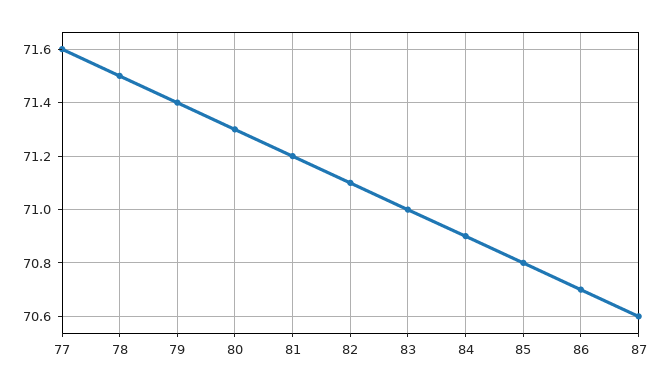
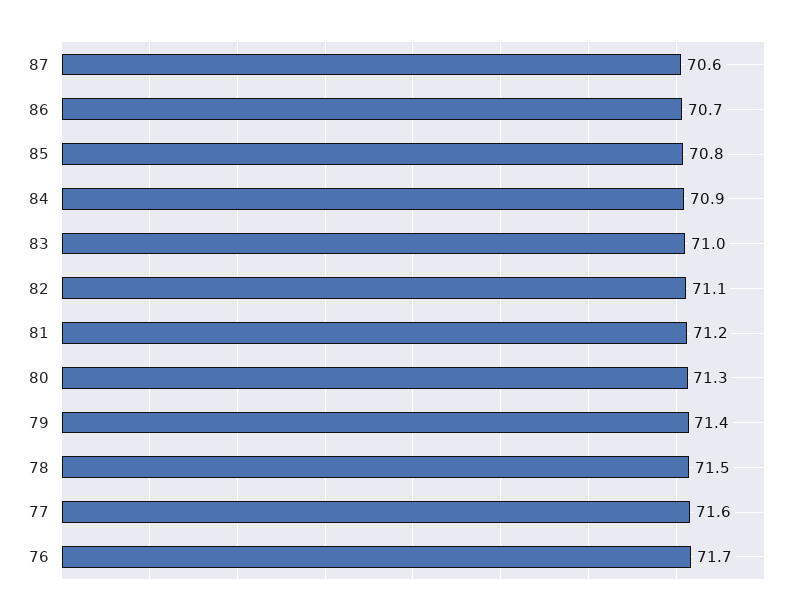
  {
    "77": 71.6,
    "78": 71.5,
    "79": 71.4,
    "80": 71.3,
    "81": 71.2,
    "82": 71.1,
    "83": 71,
    "84": 70.9,
    "85": 70.8,
    "86": 70.7,
-   "87": 70.6
+   "87": 70.6,
+   "76": 71.7
  }

